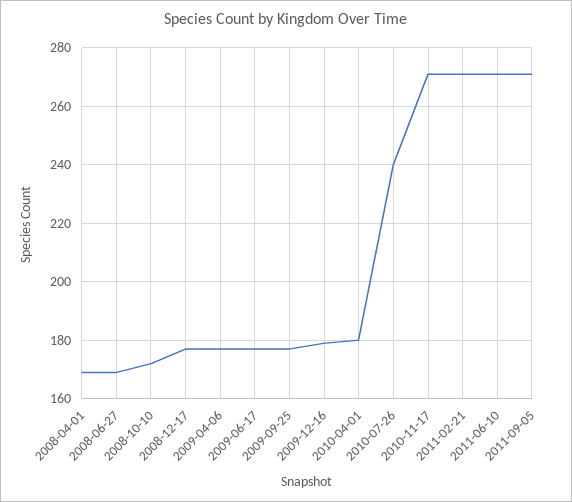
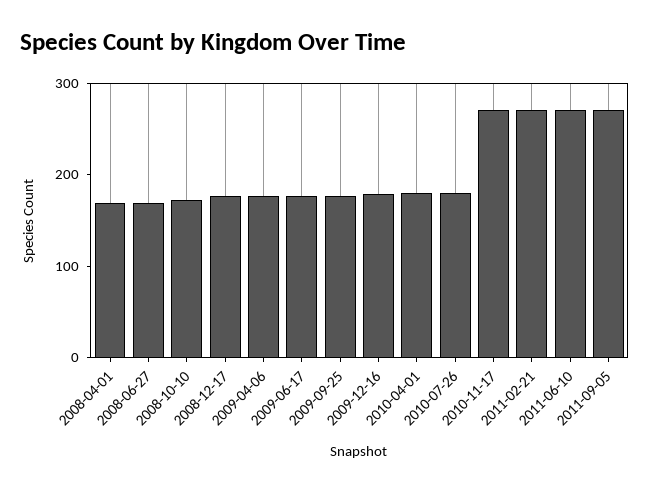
  {
    "2008-04-01": 170,
    "2008-06-27": 170,
    "2008-10-10": 170,
    "2008-12-17": 175,
    "2009-04-06": 175,
    "2009-06-17": 175,
    "2009-09-25": 175,
    "2009-12-16": 180,
    "2010-04-01": 180,
-   "2010-07-26": 240,
+   "2010-07-26": 180,
    "2010-11-17": 270,
    "2011-02-21": 270,
    "2011-06-10": 270,
    "2011-09-05": 270
  }

